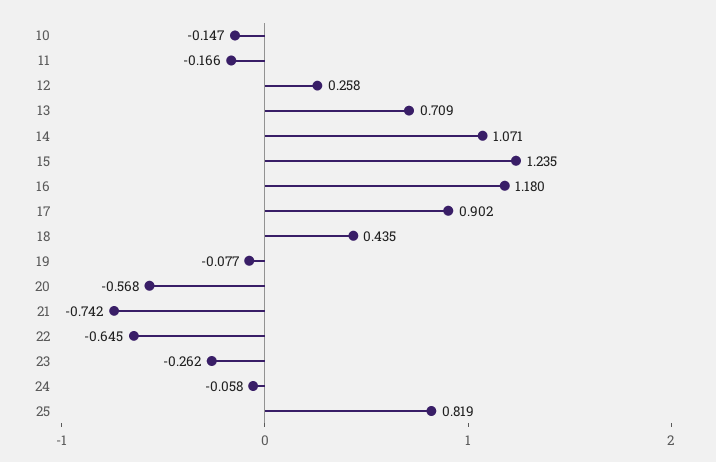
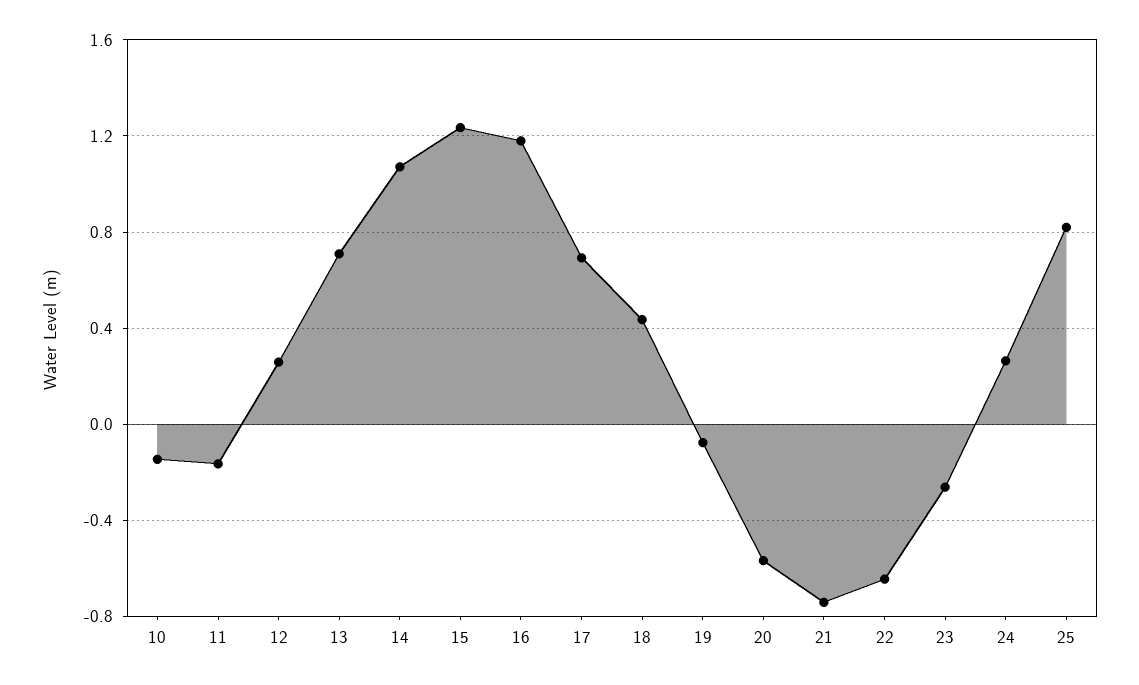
  {
    "10": -0.147,
    "11": -0.166,
    "12": 0.258,
    "13": 0.709,
    "14": 1.071,
    "15": 1.235,
    "16": 1.18,
-   "17": 0.902,
+   "17": 0.7,
    "18": 0.435,
    "19": -0.077,
    "20": -0.568,
    "21": -0.742,
    "22": -0.645,
    "23": -0.262,
-   "24": -0.058,
+   "24": 0.25,
    "25": 0.819
  }

